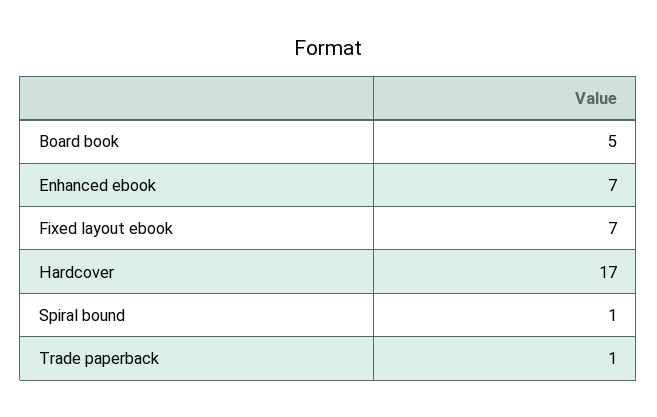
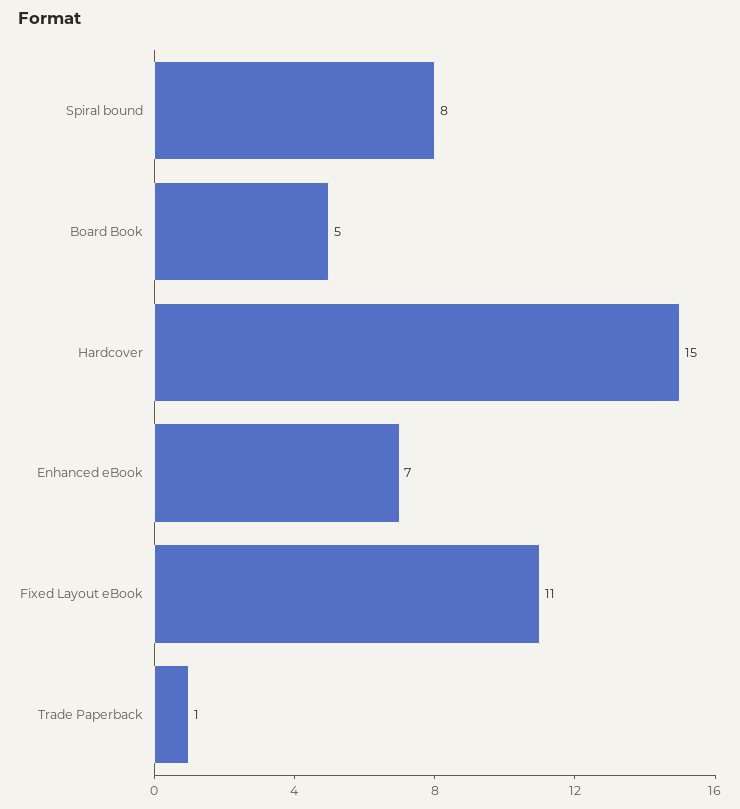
  {
    "Board book": 5,
    "Enhanced ebook": 7,
-   "Fixed layout ebook": 7,
+   "Fixed layout ebook": 11,
-   "Hardcover": 17,
+   "Hardcover": 15,
-   "Spiral bound": 1,
+   "Spiral bound": 8,
    "Trade paperback": 1
  }

